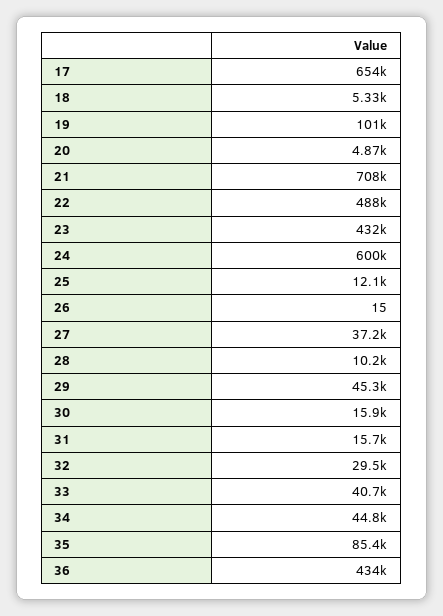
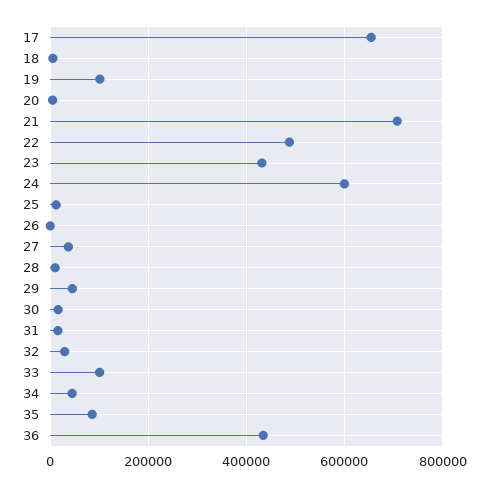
  {
    "17": 654000,
    "18": 5330,
    "19": 101000,
    "20": 4870,
    "21": 708000,
    "22": 488000,
    "23": 432000,
    "24": 600000,
    "25": 12100,
    "26": 15,
    "27": 37200,
    "28": 10200,
    "29": 45300,
    "30": 15900,
    "31": 15700,
    "32": 29500,
-   "33": 40700,
+   "33": 100000,
    "34": 44800,
    "35": 85400,
    "36": 434000
  }

